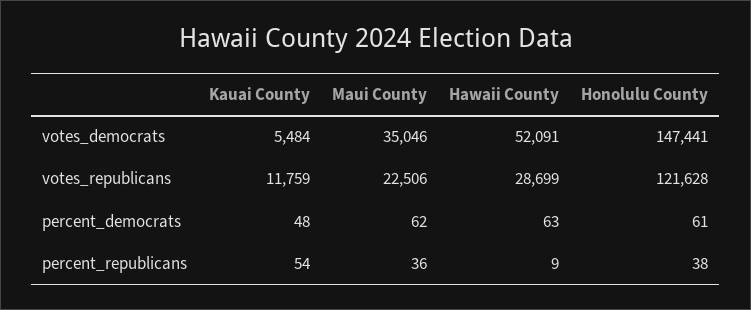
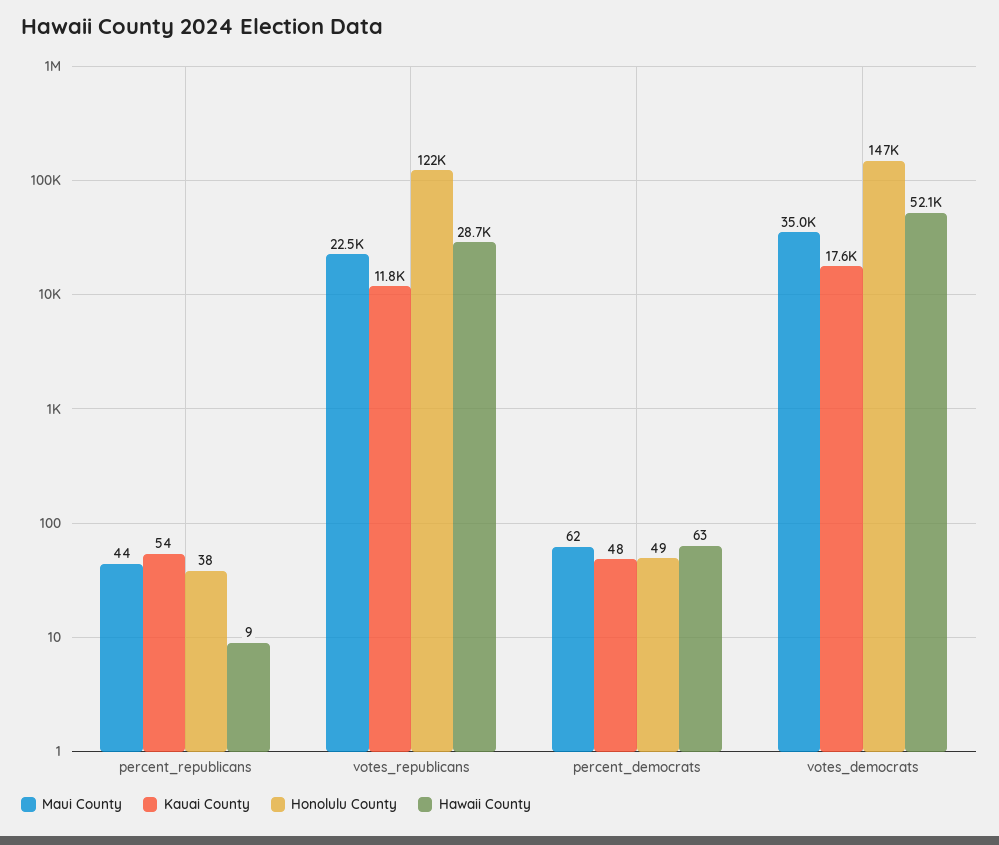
  {
    "Kauai County": {
-     "votes_democrats": 5484,
+     "votes_democrats": 17600,
      "votes_republicans": 11759,
      "percent_democrats": 48,
      "percent_republicans": 54
    },
    "Maui County": {
      "votes_democrats": 35046,
      "votes_republicans": 22506,
      "percent_democrats": 62,
-     "percent_republicans": 36
+     "percent_republicans": 44
    },
    "Hawaii County": {
      "votes_democrats": 52091,
      "votes_republicans": 28699,
      "percent_democrats": 63,
      "percent_republicans": 9
    },
    "Honolulu County": {
      "votes_democrats": 147441,
      "votes_republicans": 121628,
-     "percent_democrats": 61,
+     "percent_democrats": 49,
      "percent_republicans": 38
    }
  }

